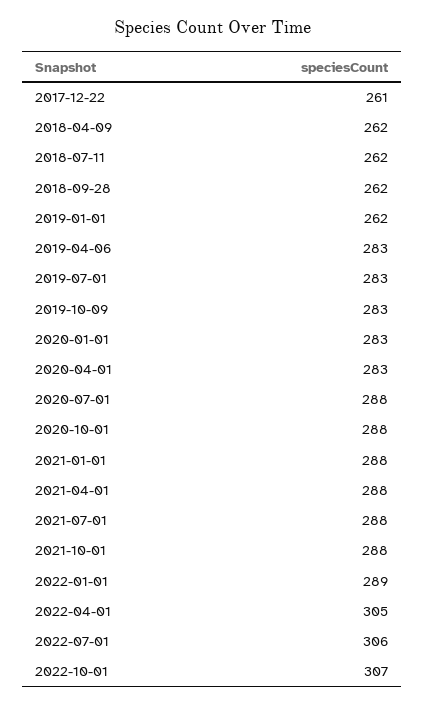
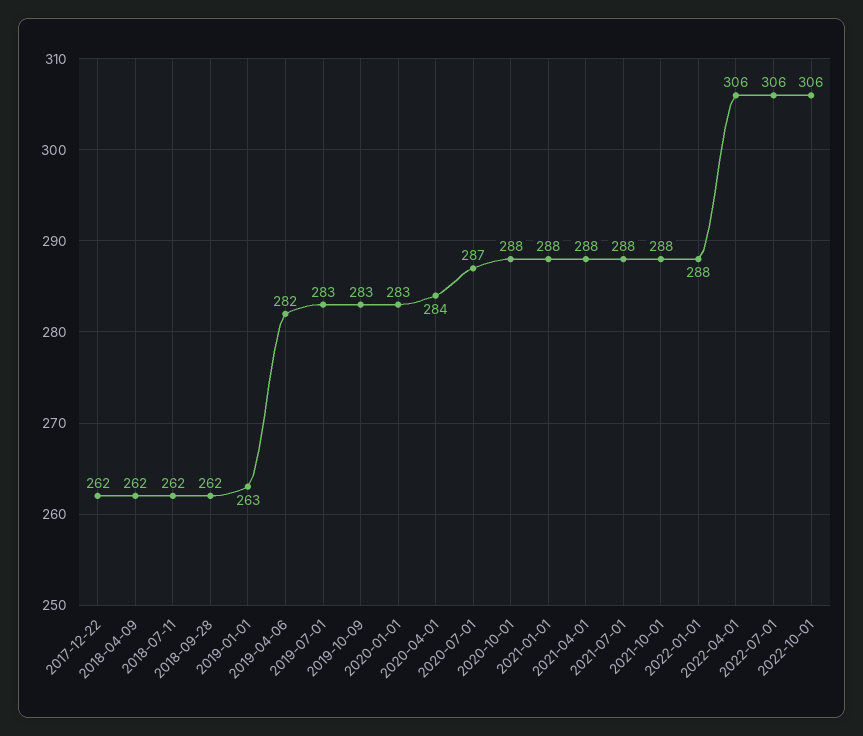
  {
-   "2017-12-22": 261,
+   "2017-12-22": 262,
    "2018-04-09": 262,
    "2018-07-11": 262,
    "2018-09-28": 262,
-   "2019-01-01": 262,
+   "2019-01-01": 263,
-   "2019-04-06": 283,
+   "2019-04-06": 282,
    "2019-07-01": 283,
    "2019-10-09": 283,
    "2020-01-01": 283,
-   "2020-04-01": 283,
+   "2020-04-01": 284,
-   "2020-07-01": 288,
+   "2020-07-01": 287,
    "2020-10-01": 288,
    "2021-01-01": 288,
    "2021-04-01": 288,
    "2021-07-01": 288,
    "2021-10-01": 288,
-   "2022-01-01": 289,
+   "2022-01-01": 288,
-   "2022-04-01": 305,
+   "2022-04-01": 306,
    "2022-07-01": 306,
-   "2022-10-01": 307
+   "2022-10-01": 306
  }

